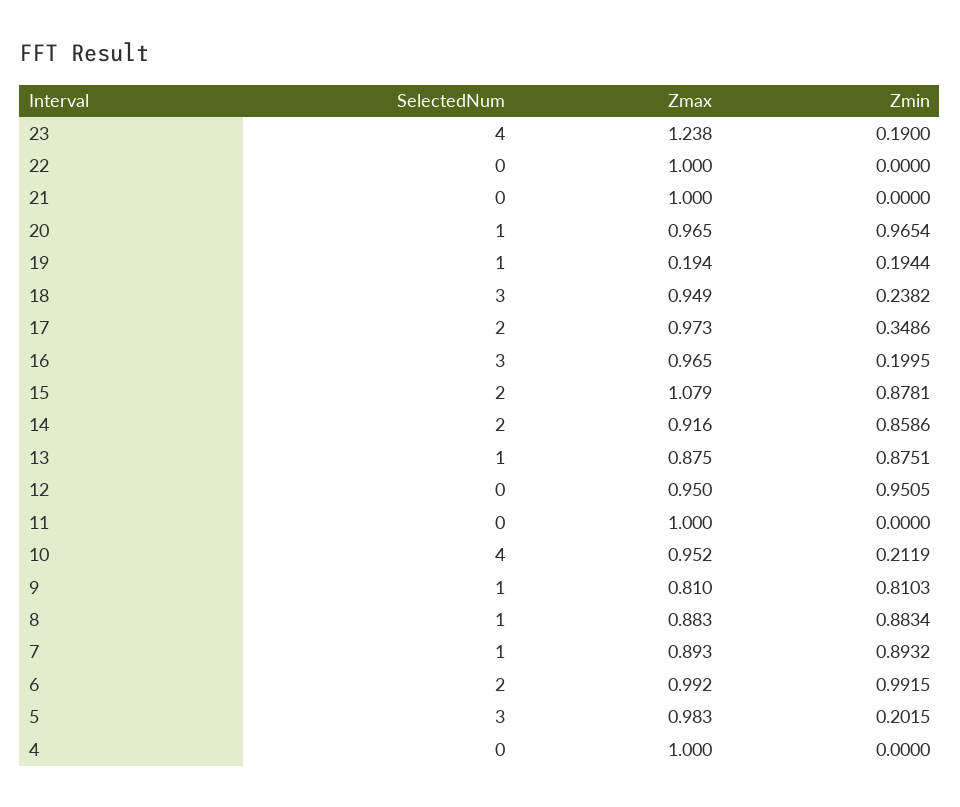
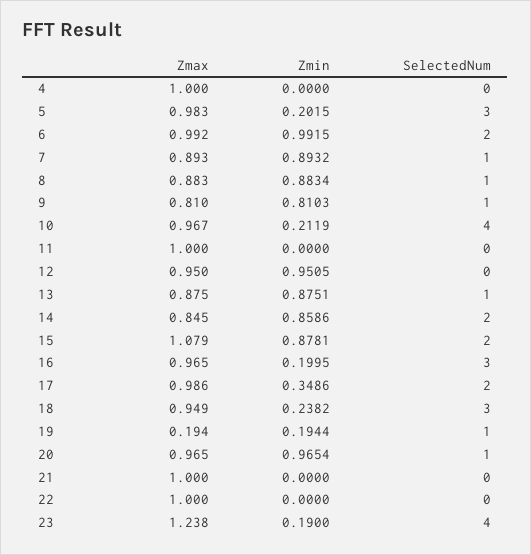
  {
    "SelectedNum": {
      "23": 4,
      "22": 0,
      "21": 0,
      "20": 1,
      "19": 1,
      "18": 3,
      "17": 2,
      "16": 3,
      "15": 2,
      "14": 2,
      "13": 1,
      "12": 0,
      "11": 0,
      "10": 4,
      "9": 1,
      "8": 1,
      "7": 1,
      "6": 2,
      "5": 3,
      "4": 0
    },
    "Zmax": {
      "23": 1.238,
      "22": 1,
      "21": 1,
      "20": 0.965,
      "19": 0.194,
      "18": 0.949,
-     "17": 0.973,
+     "17": 0.986,
      "16": 0.965,
      "15": 1.079,
-     "14": 0.916,
+     "14": 0.845,
      "13": 0.875,
      "12": 0.95,
      "11": 1,
-     "10": 0.952,
+     "10": 0.967,
      "9": 0.81,
      "8": 0.883,
      "7": 0.893,
      "6": 0.992,
      "5": 0.983,
      "4": 1
    },
    "Zmin": {
      "23": 0.19,
      "22": 0,
      "21": 0,
      "20": 0.9654,
      "19": 0.1944,
      "18": 0.2382,
      "17": 0.3486,
      "16": 0.1995,
      "15": 0.8781,
      "14": 0.8586,
      "13": 0.8751,
      "12": 0.9505,
      "11": 0,
      "10": 0.2119,
      "9": 0.8103,
      "8": 0.8834,
      "7": 0.8932,
      "6": 0.9915,
      "5": 0.2015,
      "4": 0
    }
  }

